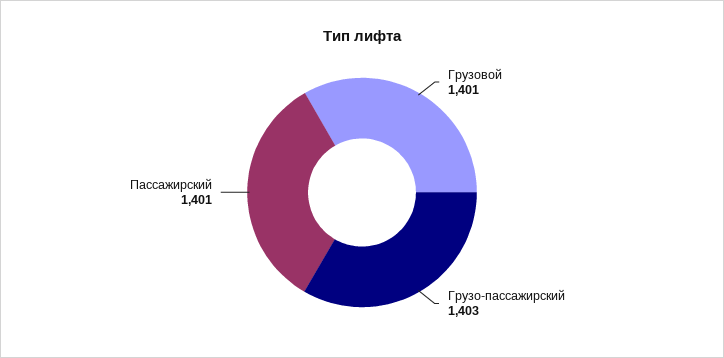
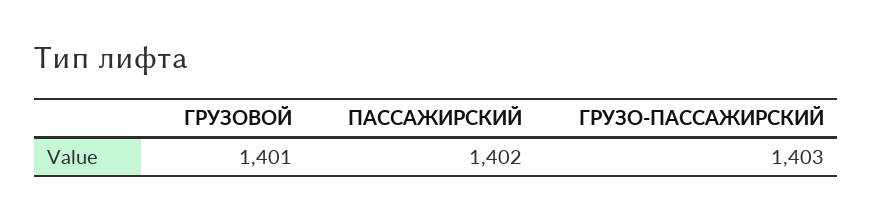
  {
    "Грузовой": 1401,
    "Грузо-пассажирский": 1403,
-   "Пассажирский": 1401
+   "Пассажирский": 1402
  }

